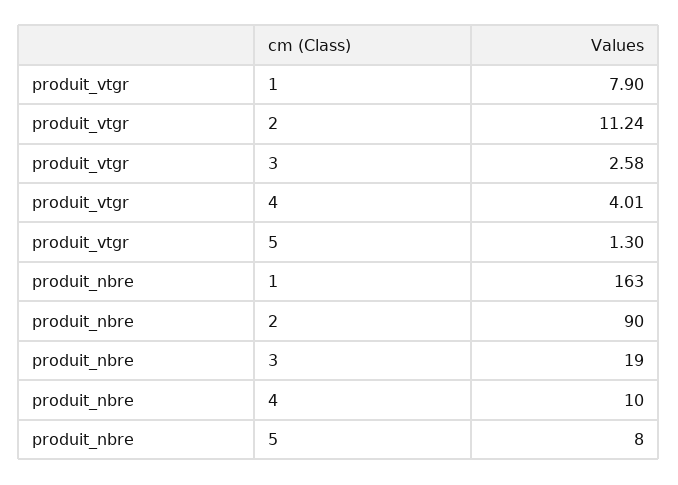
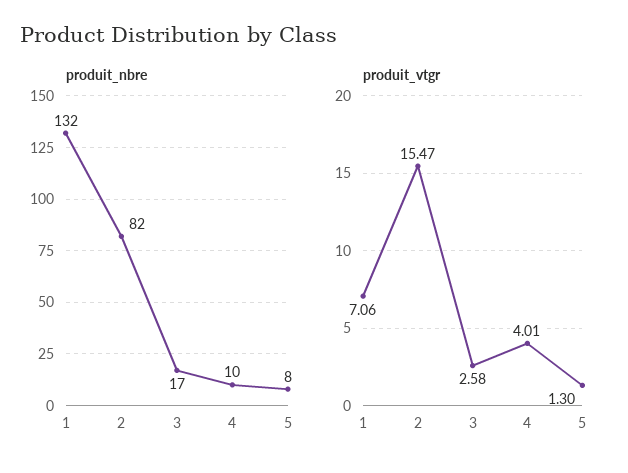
  {
    "produit_vtgr": {
-     "1": 7.9,
+     "1": 7.06,
-     "2": 11.24,
+     "2": 15.47,
      "3": 2.58,
      "4": 4.01,
      "5": 1.3
    },
    "produit_nbre": {
-     "1": 163,
+     "1": 132,
-     "2": 90,
+     "2": 82,
-     "3": 19,
+     "3": 17,
      "4": 10,
      "5": 8
    }
  }

